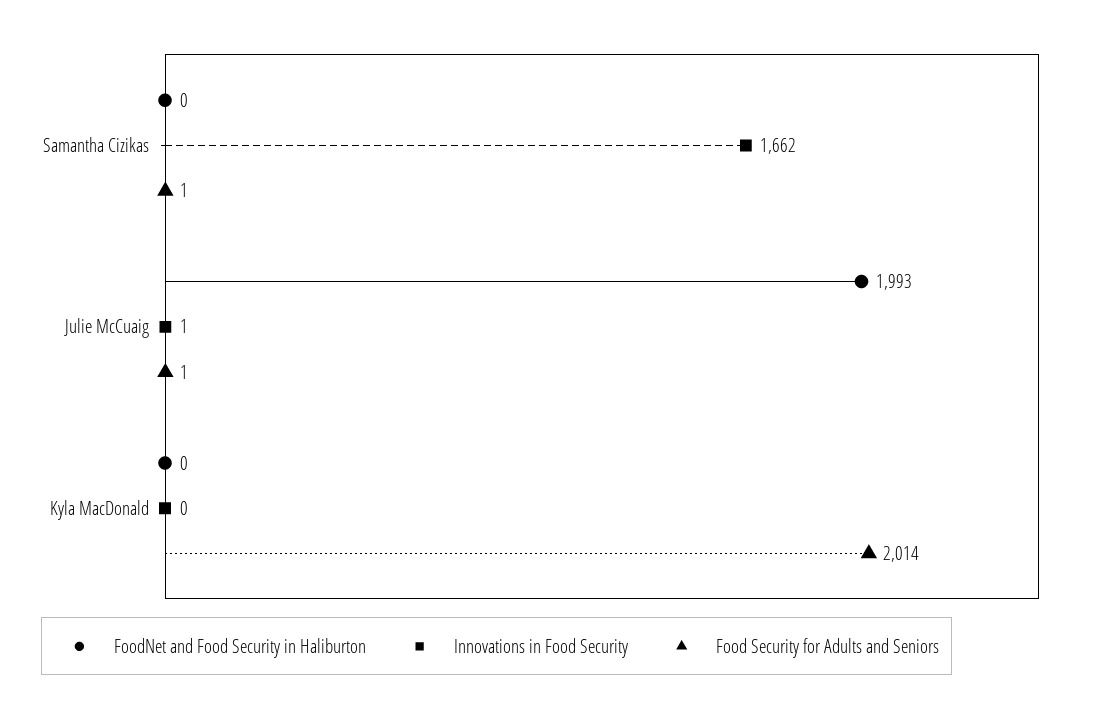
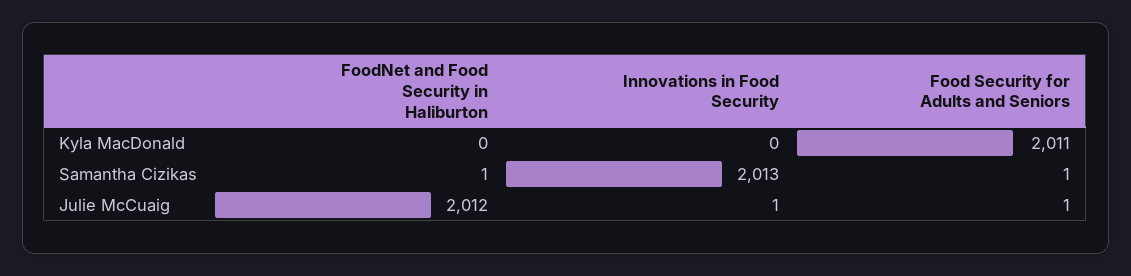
  {
    "FoodNet and Food Security in Haliburton": {
-     "Samantha Cizikas": 0,
+     "Samantha Cizikas": 1,
-     "Julie McCuaig": 1993,
+     "Julie McCuaig": 2012,
      "Kyla MacDonald": 0
    },
    "Innovations in Food Security": {
-     "Samantha Cizikas": 1662,
+     "Samantha Cizikas": 2013,
      "Julie McCuaig": 1,
      "Kyla MacDonald": 0
    },
    "Food Security for Adults and Seniors": {
      "Samantha Cizikas": 1,
      "Julie McCuaig": 1,
-     "Kyla MacDonald": 2014
+     "Kyla MacDonald": 2011
    }
  }

